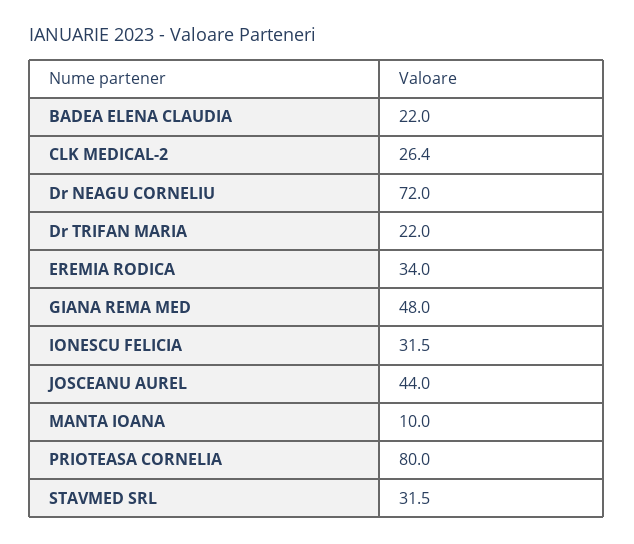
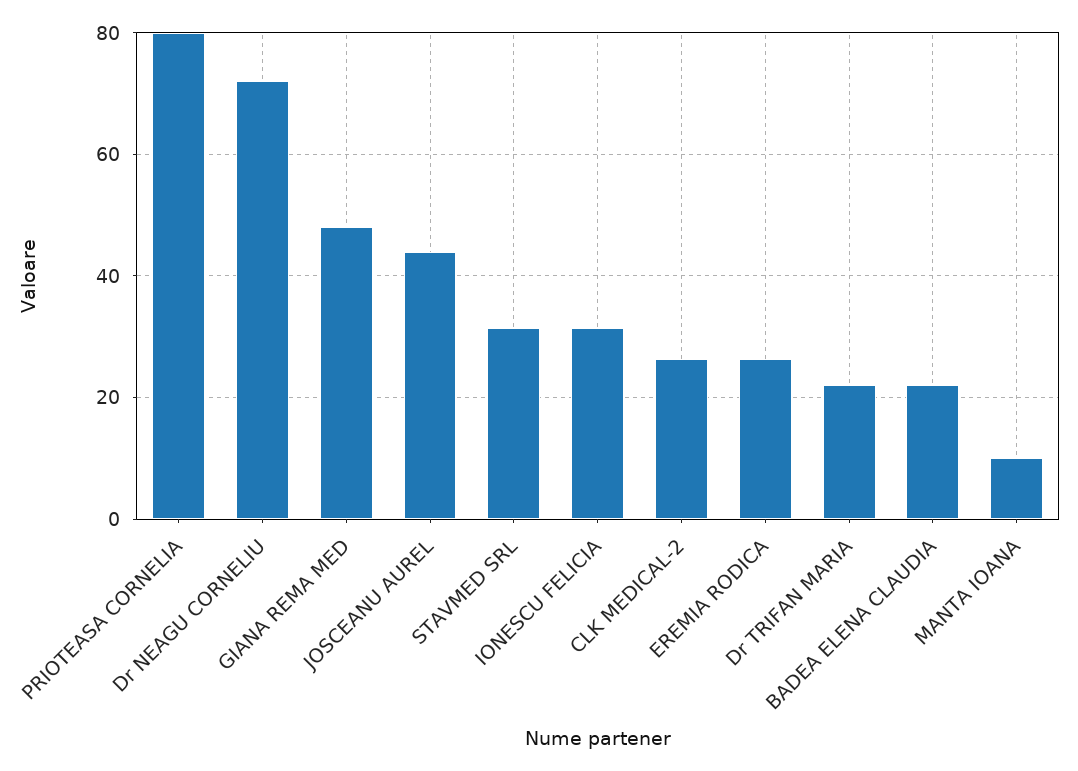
  {
    "BADEA ELENA CLAUDIA": 22,
    "CLK MEDICAL-2": 26.4,
    "Dr NEAGU CORNELIU": 72,
    "Dr TRIFAN MARIA": 22,
-   "EREMIA RODICA": 34,
+   "EREMIA RODICA": 26,
    "GIANA REMA MED": 48,
    "IONESCU FELICIA": 31.5,
    "JOSCEANU AUREL": 44,
    "MANTA IOANA": 10,
    "PRIOTEASA CORNELIA": 80,
    "STAVMED SRL": 31.5
  }

